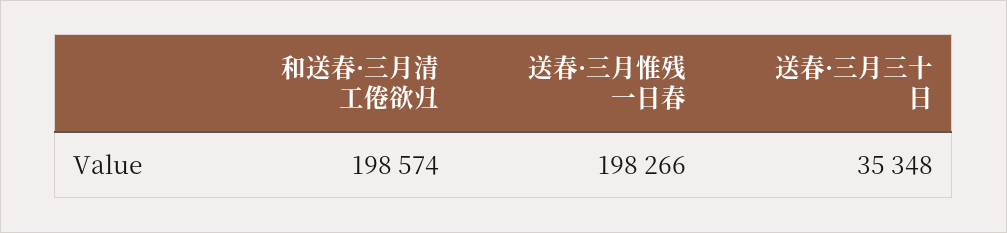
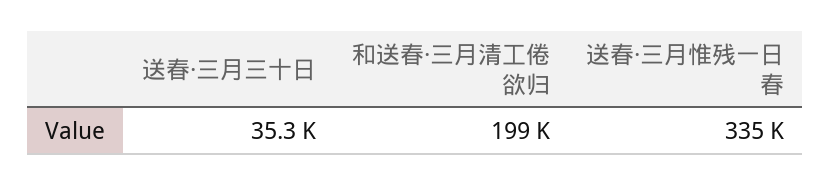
  {
    "和送春·三月清工倦欲归": 198574,
-   "送春·三月惟残一日春": 198266,
+   "送春·三月惟残一日春": 335000,
    "送春·三月三十日": 35348
  }

